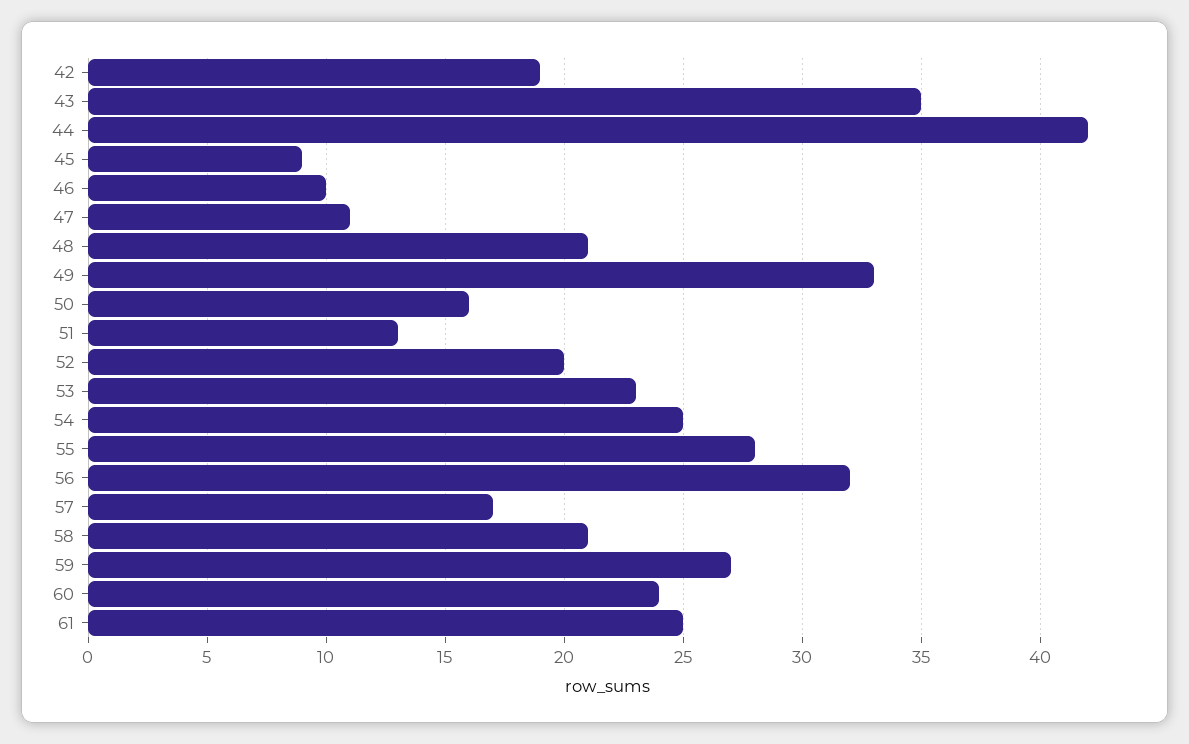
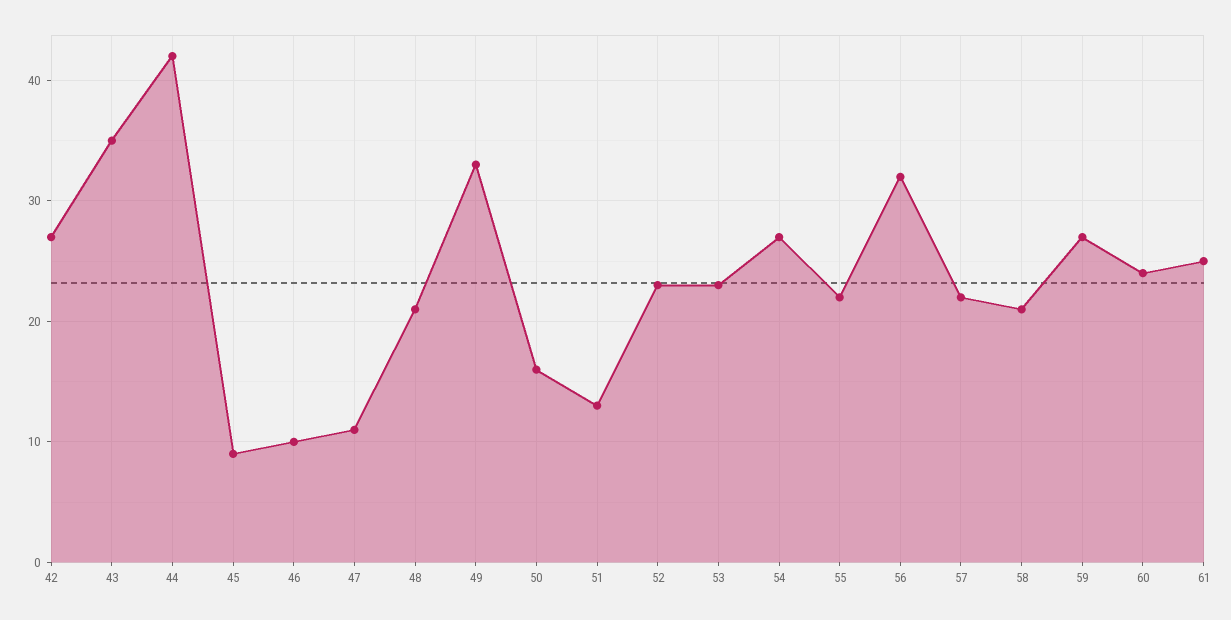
  {
-   "42": 19,
+   "42": 27,
    "43": 35,
    "44": 42,
    "45": 9,
    "46": 10,
    "47": 11,
    "48": 21,
    "49": 33,
    "50": 16,
    "51": 13,
-   "52": 20,
+   "52": 23,
    "53": 23,
-   "54": 25,
+   "54": 27,
-   "55": 28,
+   "55": 22,
    "56": 32,
-   "57": 17,
+   "57": 22,
    "58": 21,
    "59": 27,
    "60": 24,
    "61": 25
  }

